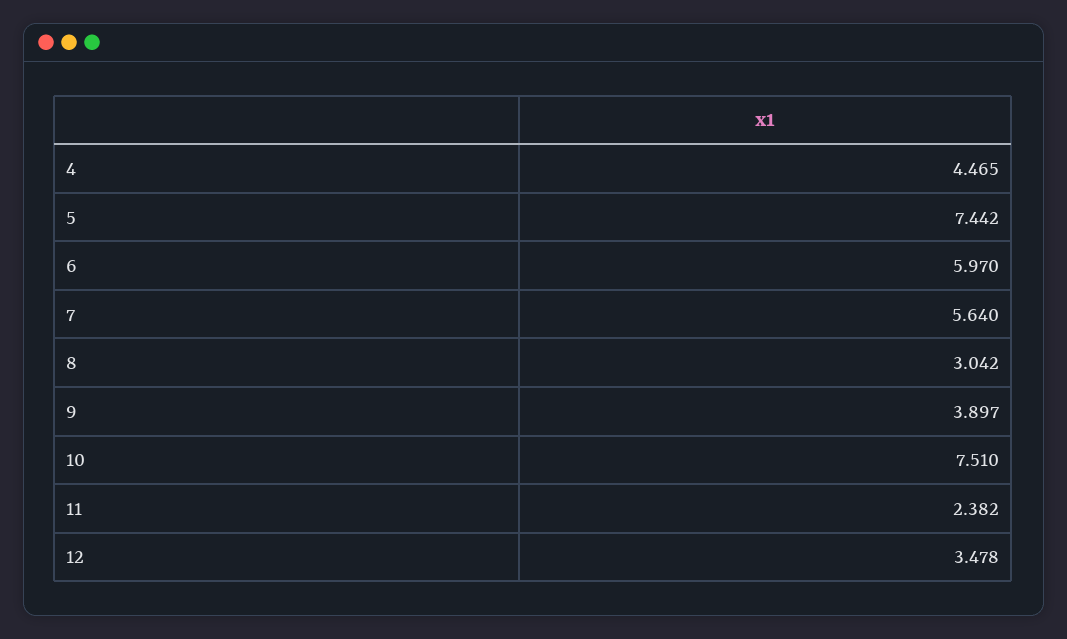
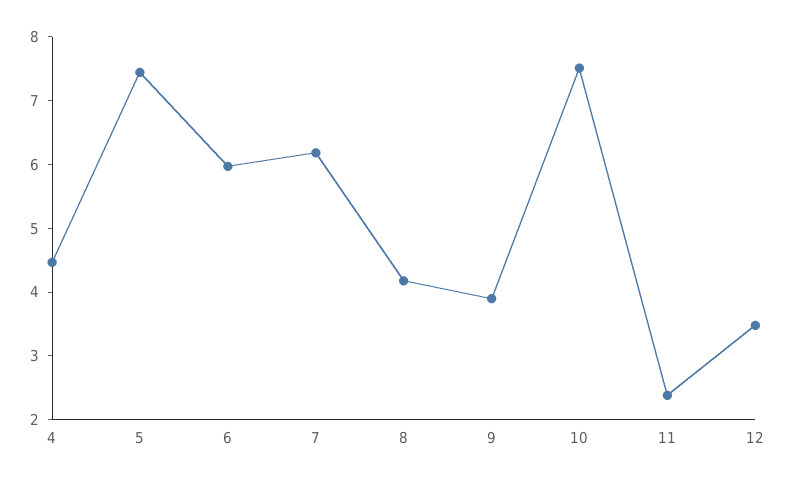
  {
    "4": 4.465,
    "5": 7.442,
    "6": 5.97,
-   "7": 5.64,
+   "7": 6.2,
-   "8": 3.042,
+   "8": 4.2,
    "9": 3.897,
    "10": 7.51,
    "11": 2.382,
    "12": 3.478
  }

